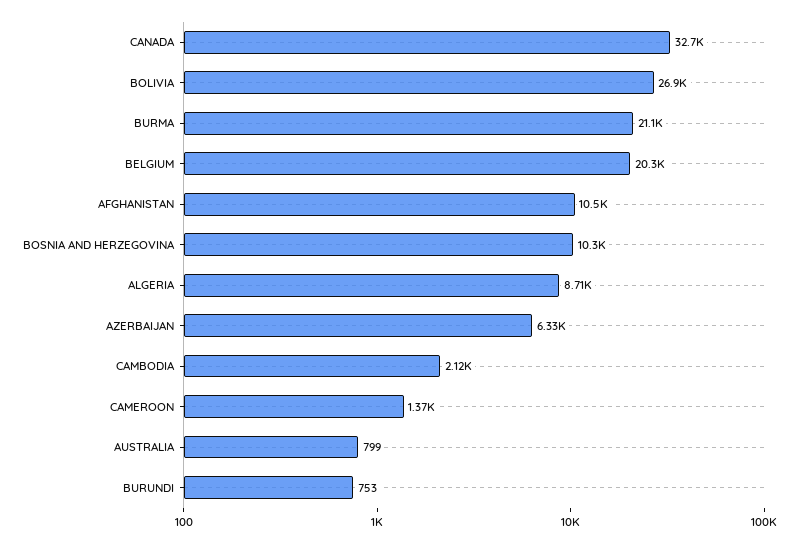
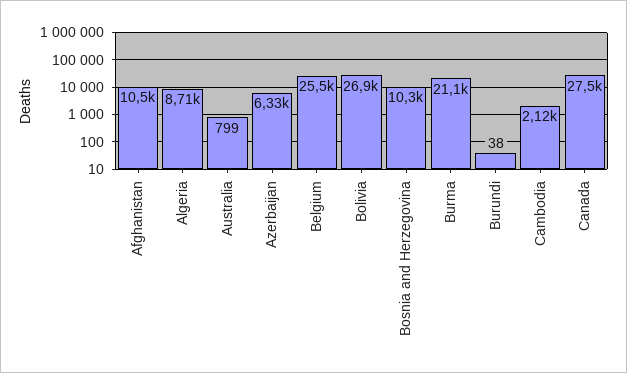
  {
-   "CANADA": 32700,
+   "CANADA": 27500,
    "BOLIVIA": 26900,
    "BURMA": 21100,
-   "BELGIUM": 20300,
+   "BELGIUM": 25500,
    "AFGHANISTAN": 10500,
    "BOSNIA AND HERZEGOVINA": 10300,
    "ALGERIA": 8710,
    "AZERBAIJAN": 6330,
    "CAMBODIA": 2120,
-   "CAMEROON": 1370,
    "AUSTRALIA": 799,
-   "BURUNDI": 753
+   "BURUNDI": 38
  }

